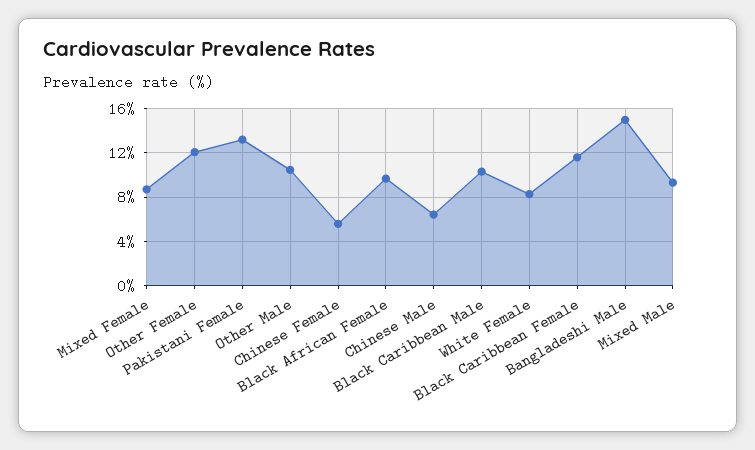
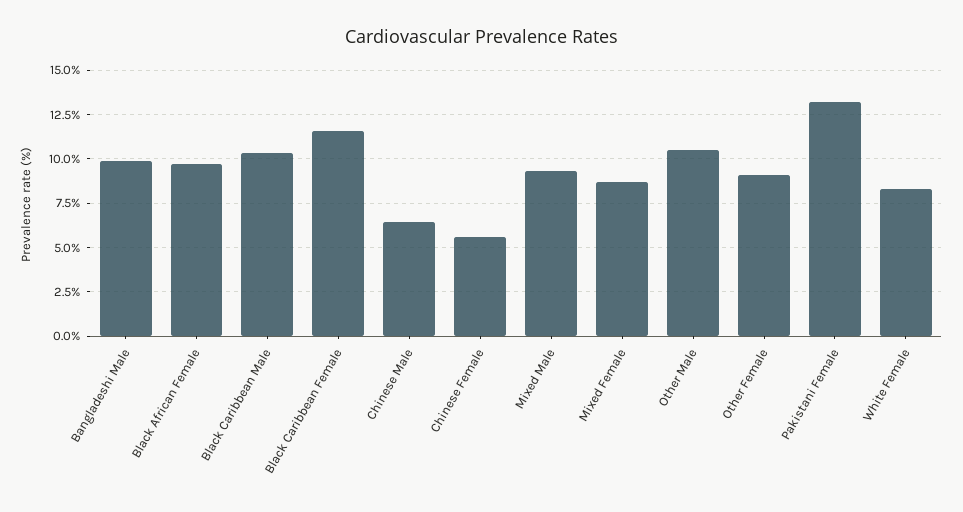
  {
    "Mixed Female": 8.5,
-   "Other Female": 12,
+   "Other Female": 9,
    "Pakistani Female": 13,
    "Other Male": 10.5,
    "Chinese Female": 5.5,
    "Black African Female": 9.5,
    "Chinese Male": 6.5,
    "Black Caribbean Male": 10.5,
    "White Female": 8.5,
    "Black Caribbean Female": 11.5,
-   "Bangladeshi Male": 15,
+   "Bangladeshi Male": 10,
    "Mixed Male": 9.5
  }

